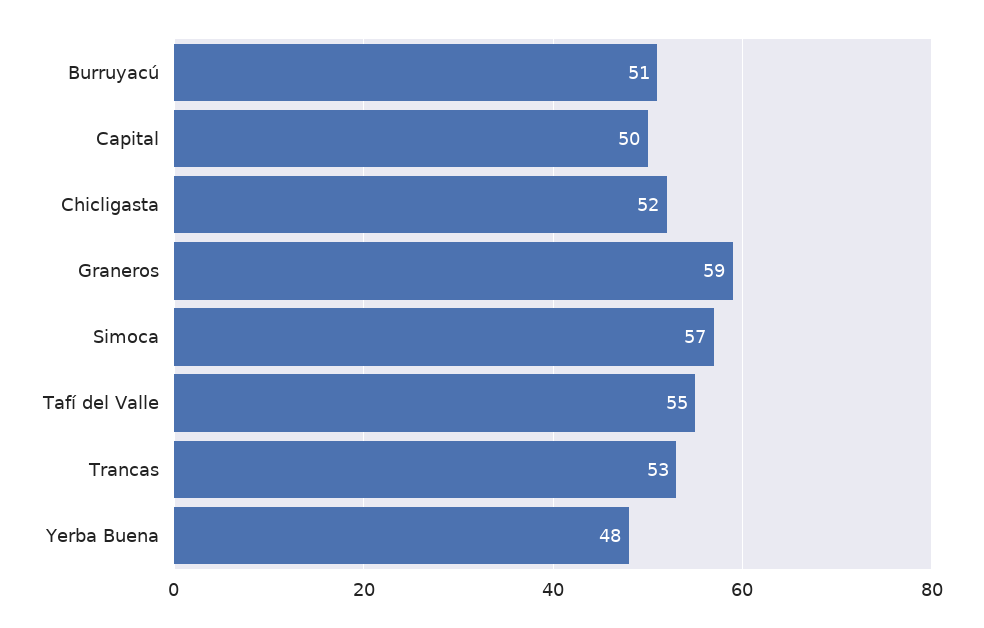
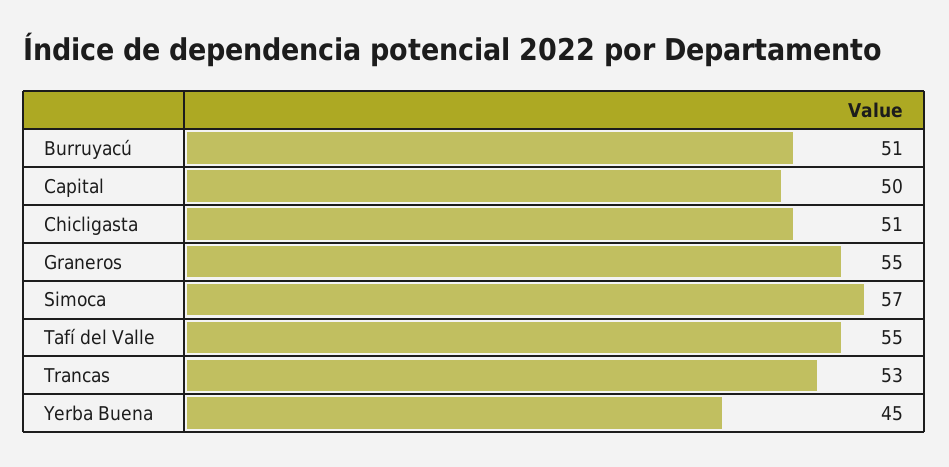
  {
    "Burruyacú": 51,
    "Capital": 50,
-   "Chicligasta": 52,
+   "Chicligasta": 51,
-   "Graneros": 59,
+   "Graneros": 55,
    "Simoca": 57,
    "Tafí del Valle": 55,
    "Trancas": 53,
-   "Yerba Buena": 48
+   "Yerba Buena": 45
  }

